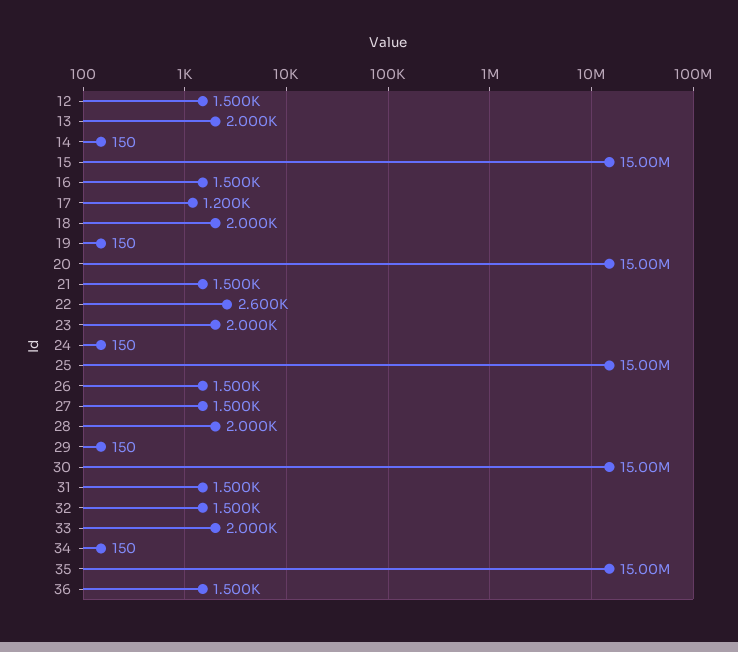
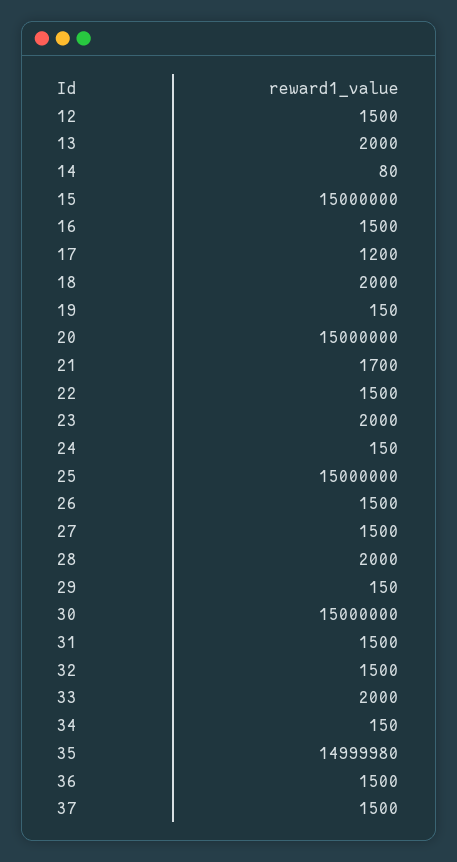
  {
    "12": 1500,
    "13": 2000,
-   "14": 150,
+   "14": 80,
    "15": 15000000,
    "16": 1500,
    "17": 1200,
    "18": 2000,
    "19": 150,
    "20": 15000000,
-   "21": 1500,
+   "21": 1700,
-   "22": 2600,
+   "22": 1500,
    "23": 2000,
    "24": 150,
    "25": 15000000,
    "26": 1500,
    "27": 1500,
    "28": 2000,
    "29": 150,
    "30": 15000000,
    "31": 1500,
    "32": 1500,
    "33": 2000,
    "34": 150,
    "35": 14999980,
-   "36": 1500
+   "36": 1500,
+   "37": 1500
  }

